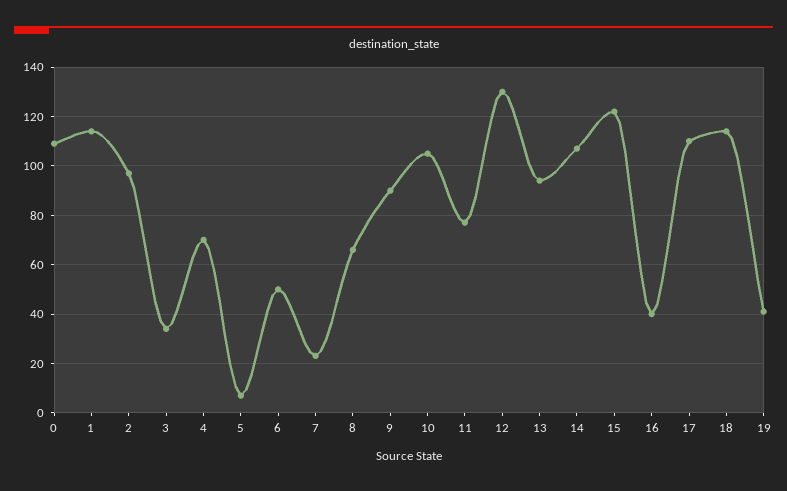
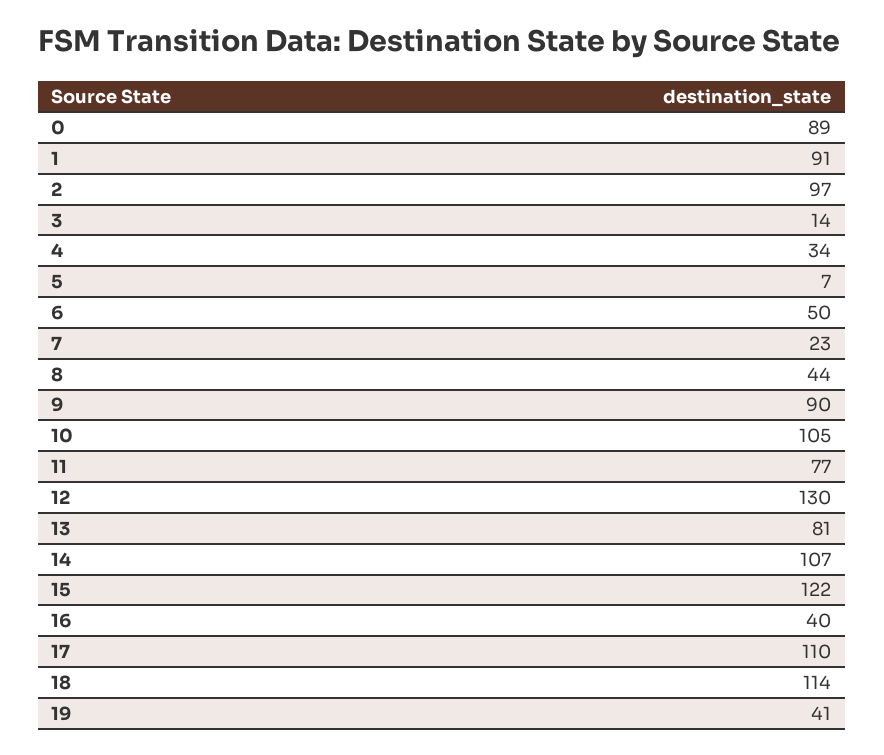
  {
-   "0": 110,
+   "0": 89,
-   "1": 115,
+   "1": 91,
    "2": 97,
-   "3": 35,
+   "3": 14,
-   "4": 70,
+   "4": 34,
    "5": 7,
    "6": 50,
    "7": 23,
-   "8": 65,
+   "8": 44,
    "9": 90,
    "10": 105,
    "11": 77,
    "12": 130,
-   "13": 95,
+   "13": 81,
    "14": 107,
    "15": 122,
    "16": 40,
    "17": 110,
    "18": 114,
    "19": 41
  }

